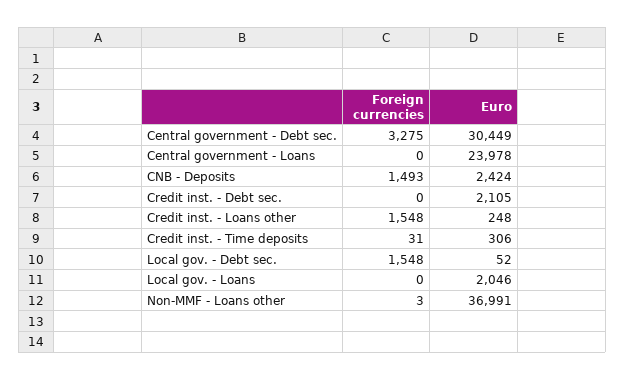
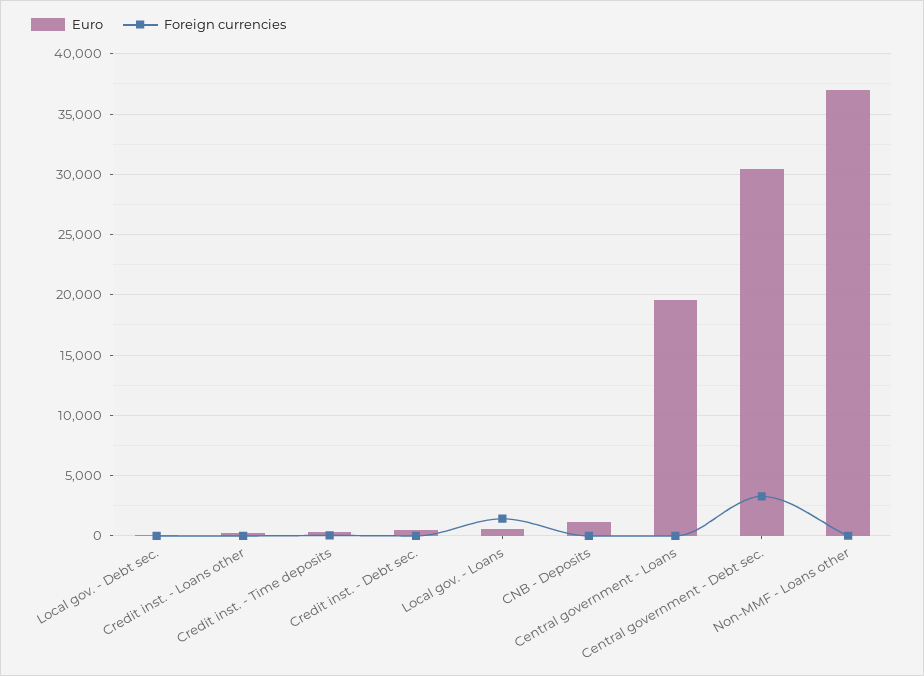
  {
    "Foreign currencies": {
      "Central government - Debt sec.": 3275,
      "Central government - Loans": 0,
-     "CNB - Deposits": 1493,
+     "CNB - Deposits": 0,
      "Credit inst. - Debt sec.": 0,
-     "Credit inst. - Loans other": 1548,
+     "Credit inst. - Loans other": 0,
      "Credit inst. - Time deposits": 31,
-     "Local gov. - Debt sec.": 1548,
+     "Local gov. - Debt sec.": 0,
-     "Local gov. - Loans": 0,
+     "Local gov. - Loans": 1500,
      "Non-MMF - Loans other": 3
    },
    "Euro": {
      "Central government - Debt sec.": 30449,
-     "Central government - Loans": 23978,
+     "Central government - Loans": 19500,
-     "CNB - Deposits": 2424,
+     "CNB - Deposits": 1000,
-     "Credit inst. - Debt sec.": 2105,
+     "Credit inst. - Debt sec.": 500,
      "Credit inst. - Loans other": 248,
      "Credit inst. - Time deposits": 306,
      "Local gov. - Debt sec.": 52,
-     "Local gov. - Loans": 2046,
+     "Local gov. - Loans": 500,
      "Non-MMF - Loans other": 36991
    }
  }

